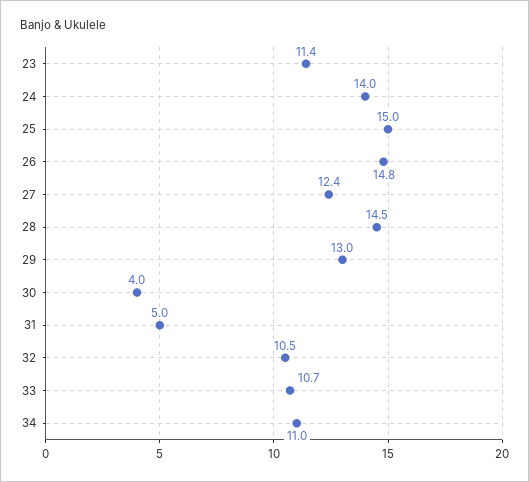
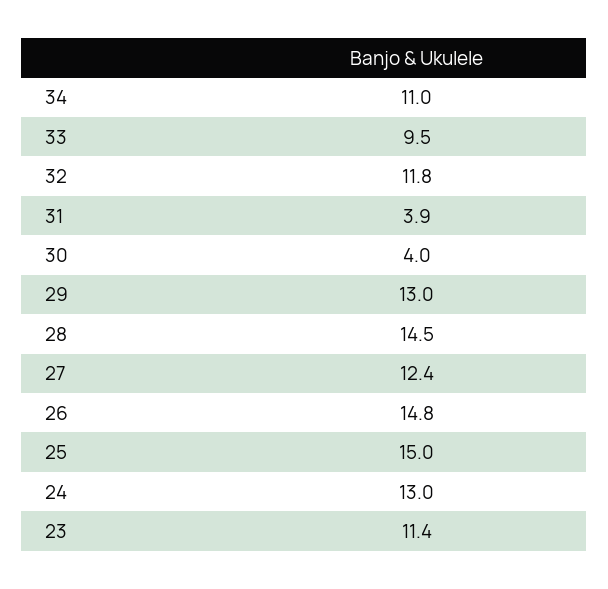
  {
    "23": 11.4,
-   "24": 14,
+   "24": 13,
    "25": 15,
    "26": 14.8,
    "27": 12.4,
    "28": 14.5,
    "29": 13,
    "30": 4,
-   "31": 5,
+   "31": 3.9,
-   "32": 10.5,
+   "32": 11.8,
-   "33": 10.7,
+   "33": 9.5,
    "34": 11
  }

